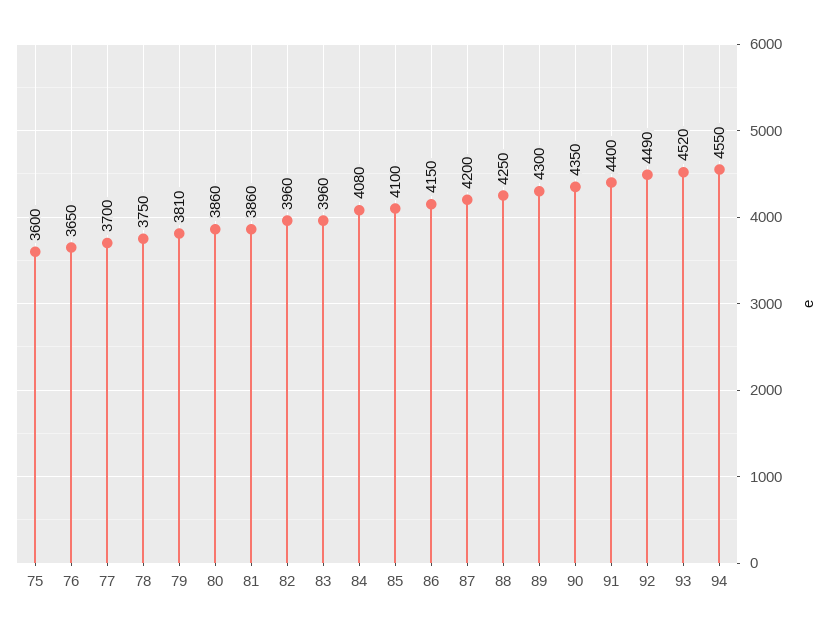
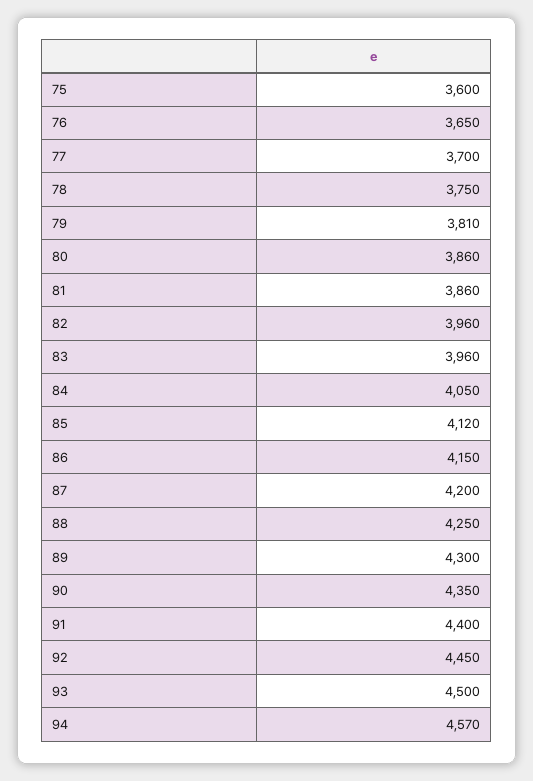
  {
    "75": 3600,
    "76": 3650,
    "77": 3700,
    "78": 3750,
    "79": 3810,
    "80": 3860,
    "81": 3860,
    "82": 3960,
    "83": 3960,
-   "84": 4080,
+   "84": 4050,
-   "85": 4100,
+   "85": 4120,
    "86": 4150,
    "87": 4200,
    "88": 4250,
    "89": 4300,
    "90": 4350,
    "91": 4400,
-   "92": 4490,
+   "92": 4450,
-   "93": 4520,
+   "93": 4500,
-   "94": 4550
+   "94": 4570
  }

